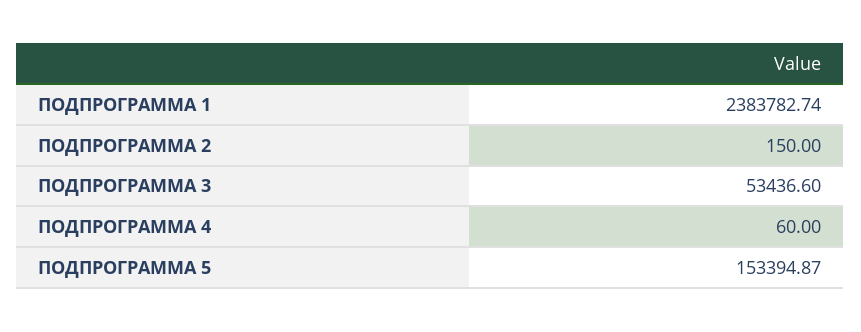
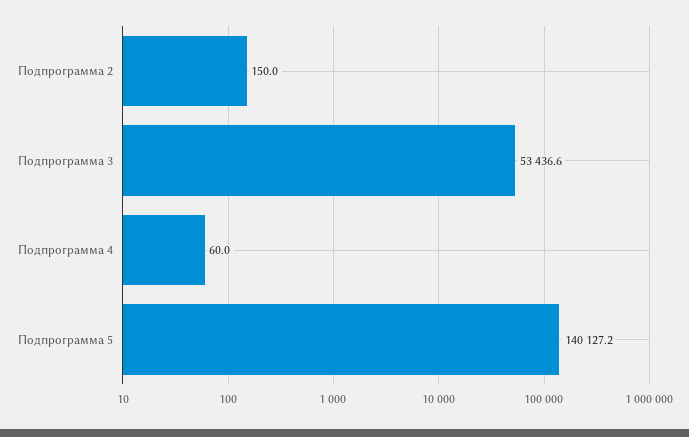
  {
-   "ПОДПРОГРАММА 1": 2383782.74,
    "ПОДПРОГРАММА 2": 150,
    "ПОДПРОГРАММА 3": 53436.6,
    "ПОДПРОГРАММА 4": 60,
-   "ПОДПРОГРАММА 5": 153394.87
+   "ПОДПРОГРАММА 5": 140127.2
  }

